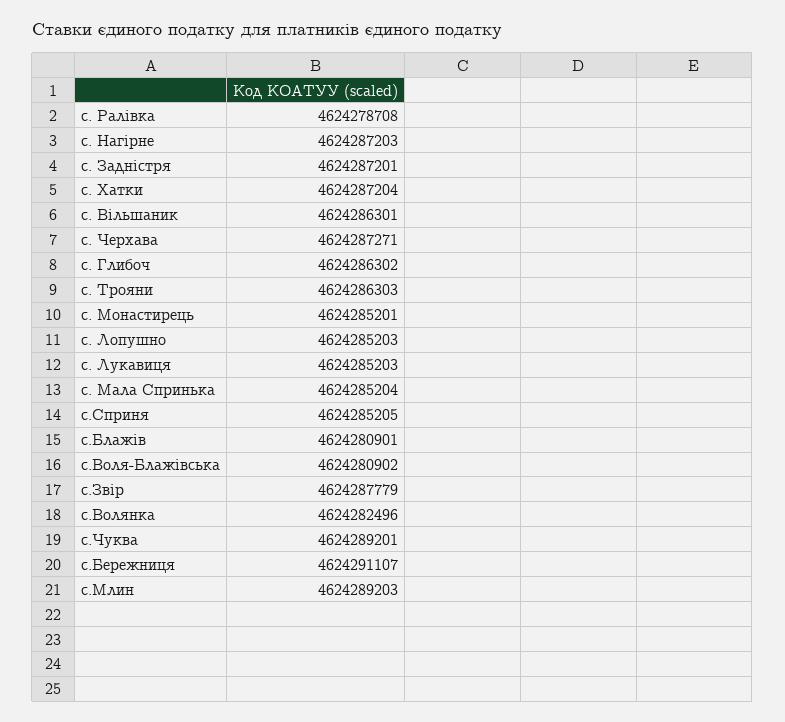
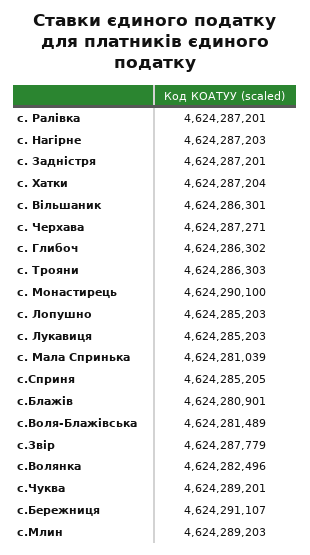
  {
-   "с. Ралівка": 4624278708,
+   "с. Ралівка": 4624287201,
    "с. Нагірне": 4624287203,
    "с. Задністря": 4624287201,
    "с. Хатки": 4624287204,
    "с. Вільшаник": 4624286301,
    "с. Черхава": 4624287271,
    "с. Глибоч": 4624286302,
    "с. Трояни": 4624286303,
-   "с. Монастирець": 4624285201,
+   "с. Монастирець": 4624290100,
    "с. Лопушно": 4624285203,
    "с. Лукавиця": 4624285203,
-   "с. Мала Спринька": 4624285204,
+   "с. Мала Спринька": 4624281039,
    "с.Сприня": 4624285205,
    "с.Блажів": 4624280901,
-   "с.Воля-Блажівська": 4624280902,
+   "с.Воля-Блажівська": 4624281489,
    "с.Звір": 4624287779,
    "с.Волянка": 4624282496,
    "с.Чуква": 4624289201,
    "с.Бережниця": 4624291107,
    "с.Млин": 4624289203
  }

